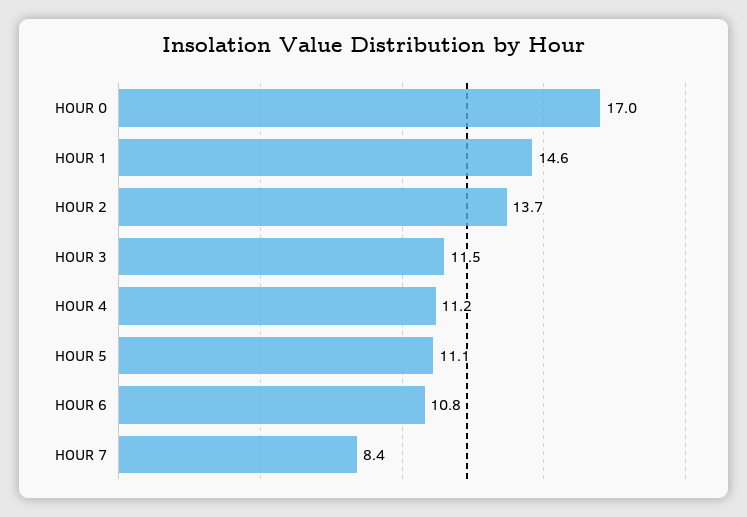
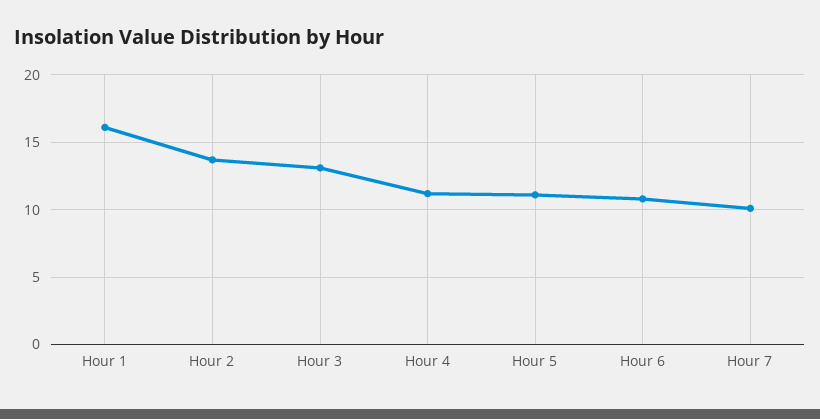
  {
-   "HOUR 0": 17,
-   "HOUR 1": 14.6,
+   "HOUR 1": 16,
    "HOUR 2": 13.7,
-   "HOUR 3": 11.5,
+   "HOUR 3": 13,
    "HOUR 4": 11.2,
    "HOUR 5": 11.1,
    "HOUR 6": 10.8,
-   "HOUR 7": 8.4
+   "HOUR 7": 10
  }

